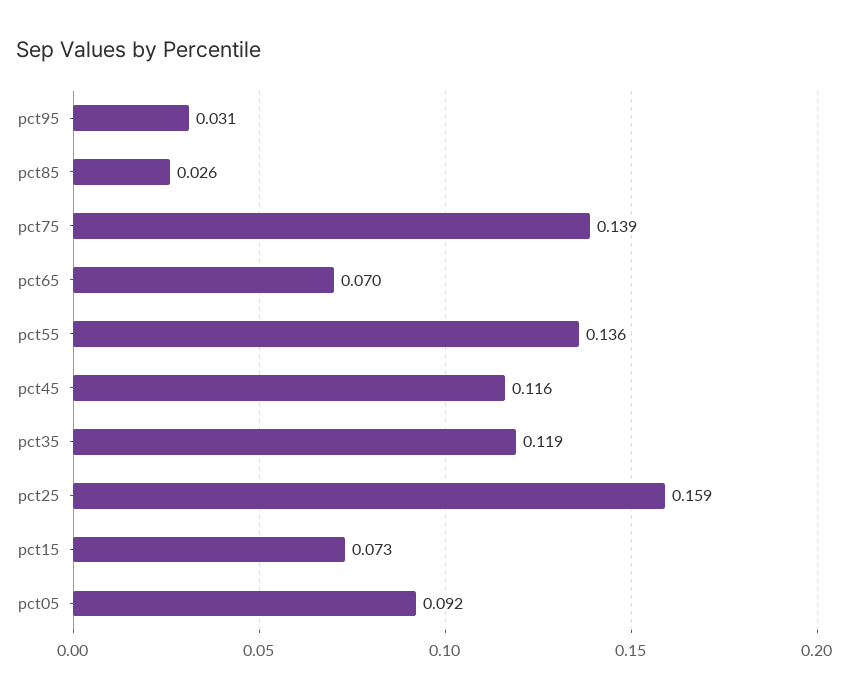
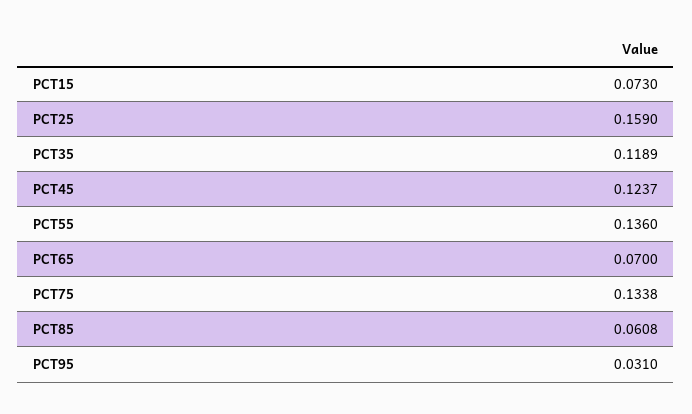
  {
    "pct95": 0.031,
-   "pct85": 0.026,
+   "pct85": 0.0608,
-   "pct75": 0.139,
+   "pct75": 0.1338,
    "pct65": 0.07,
    "pct55": 0.136,
-   "pct45": 0.116,
+   "pct45": 0.1237,
    "pct35": 0.1189,
    "pct25": 0.159,
-   "pct15": 0.073,
+   "pct15": 0.073
-   "pct05": 0.092
  }

